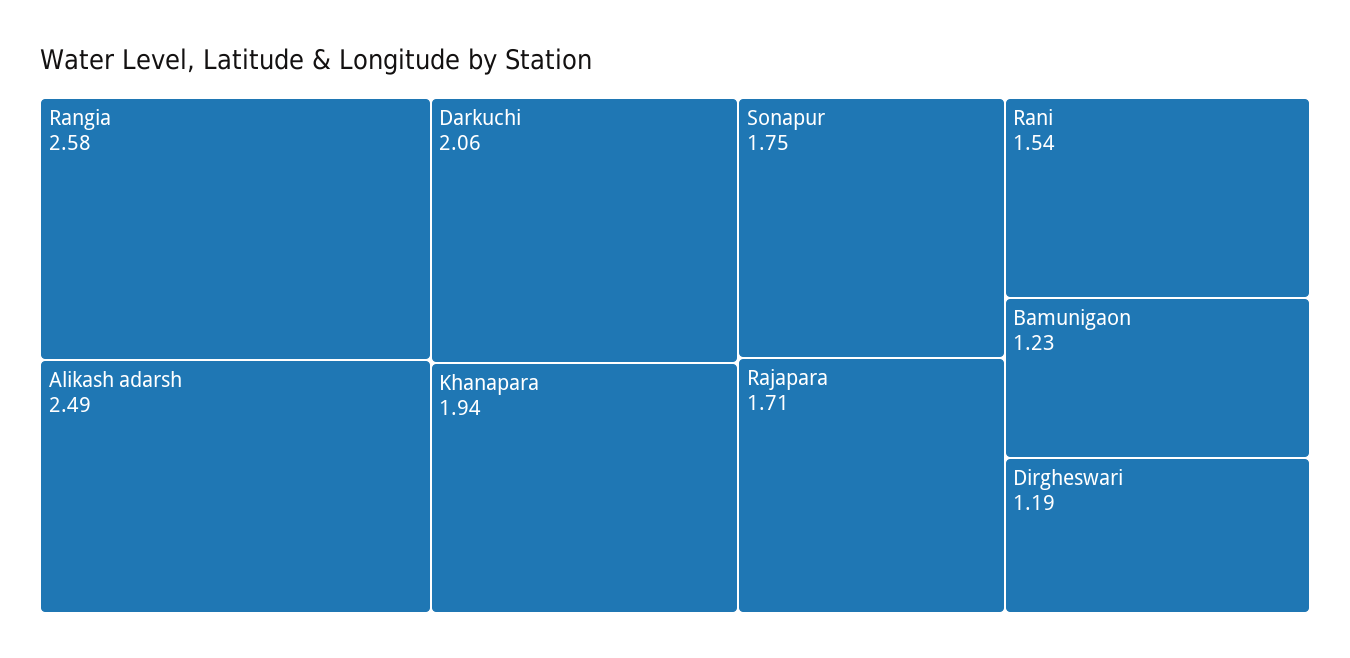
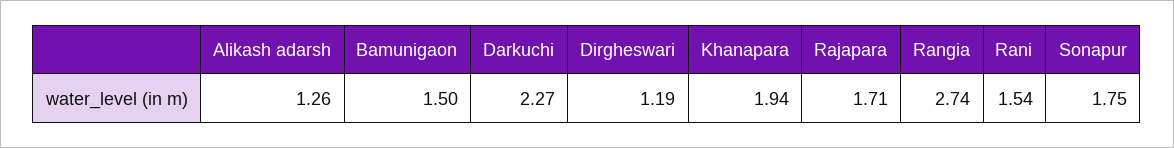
  {
-   "Rangia": 2.58,
+   "Rangia": 2.74,
-   "Alikash adarsh": 2.49,
+   "Alikash adarsh": 1.26,
-   "Darkuchi": 2.06,
+   "Darkuchi": 2.27,
    "Khanapara": 1.94,
    "Sonapur": 1.75,
    "Rajapara": 1.71,
    "Rani": 1.54,
-   "Bamunigaon": 1.23,
+   "Bamunigaon": 1.5,
    "Dirgheswari": 1.19
  }

